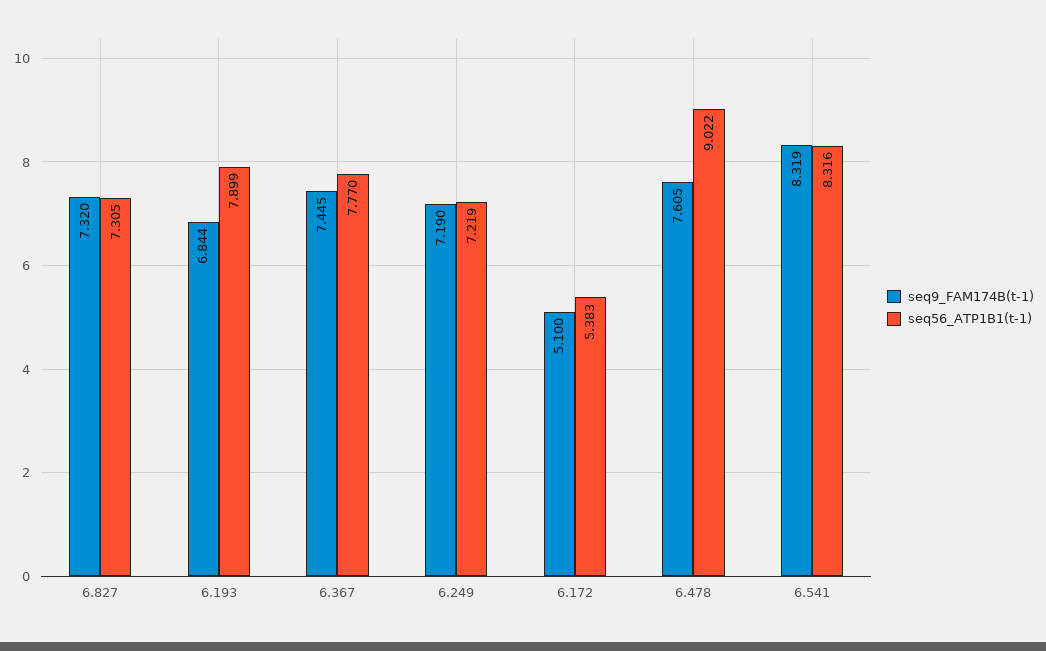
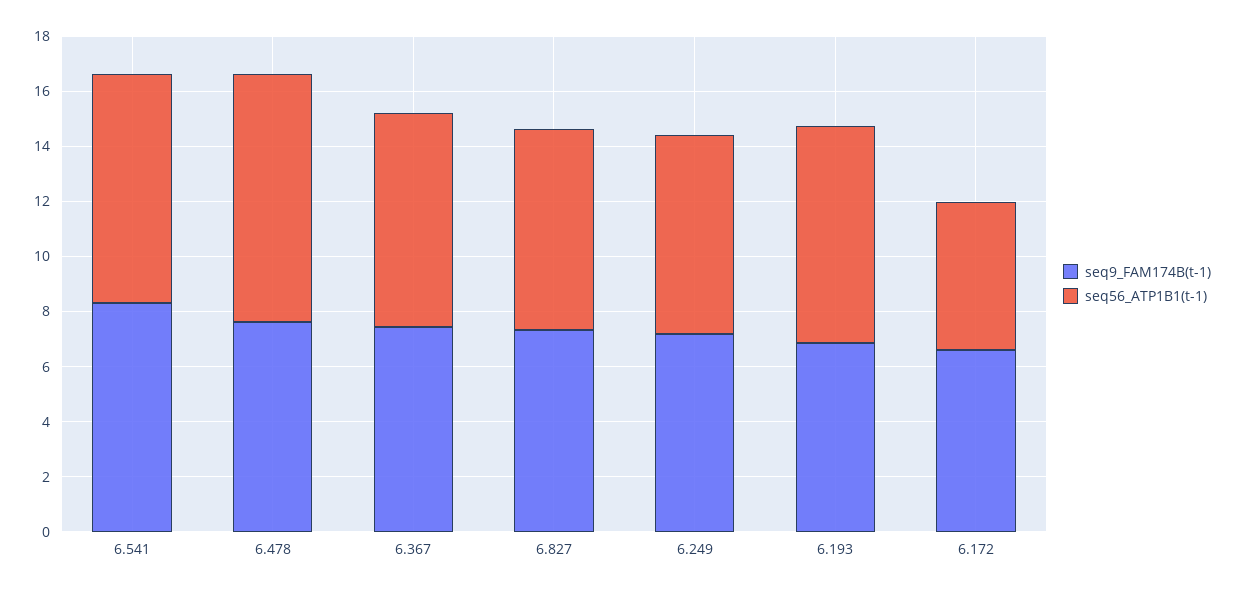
  {
    "seq9_FAM174B(t-1)": {
      "6.827": 7.32,
      "6.193": 6.844,
      "6.367": 7.445,
      "6.249": 7.19,
-     "6.172": 5.1,
+     "6.172": 6.5,
      "6.478": 7.605,
      "6.541": 8.319
    },
    "seq56_ATP1B1(t-1)": {
      "6.827": 7.305,
      "6.193": 7.899,
      "6.367": 7.77,
      "6.249": 7.219,
      "6.172": 5.383,
      "6.478": 9.022,
      "6.541": 8.316
    }
  }

